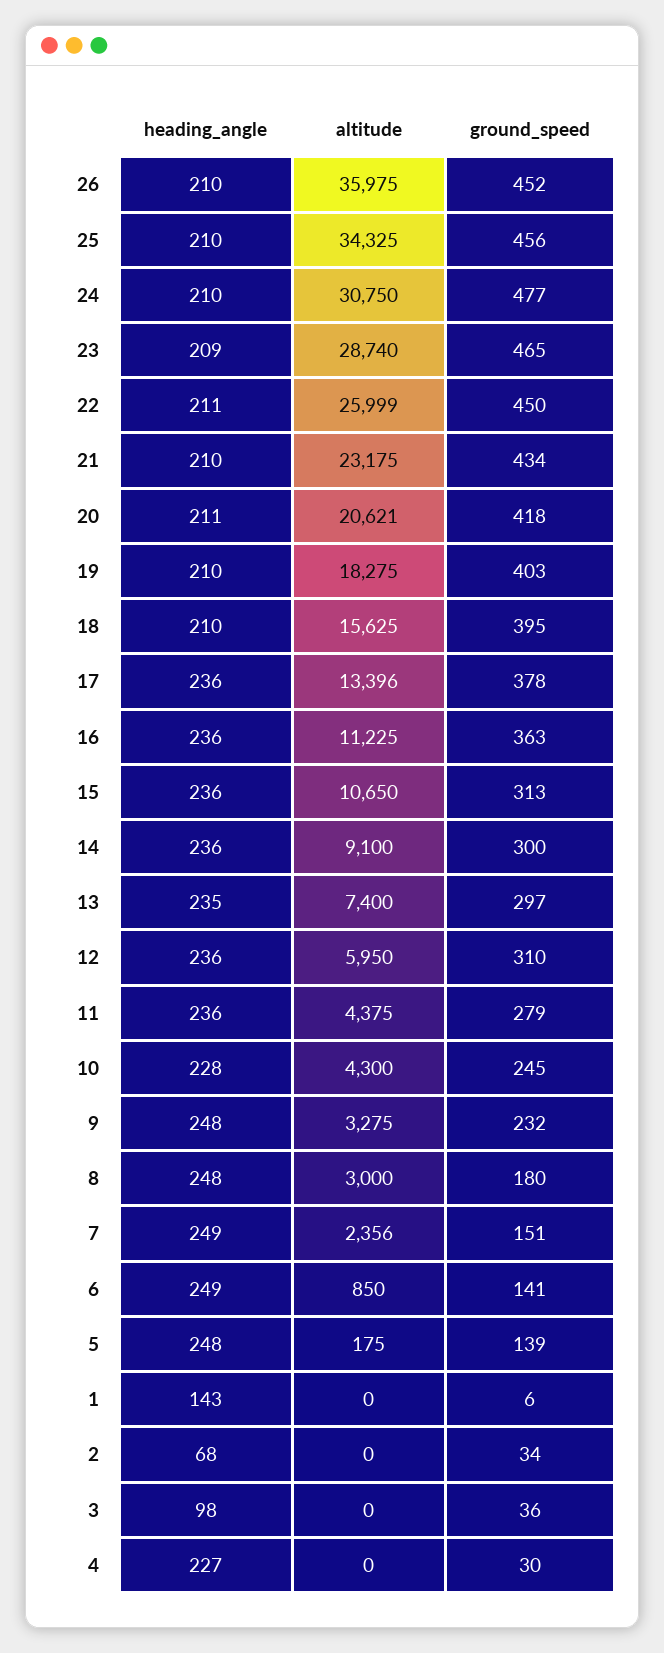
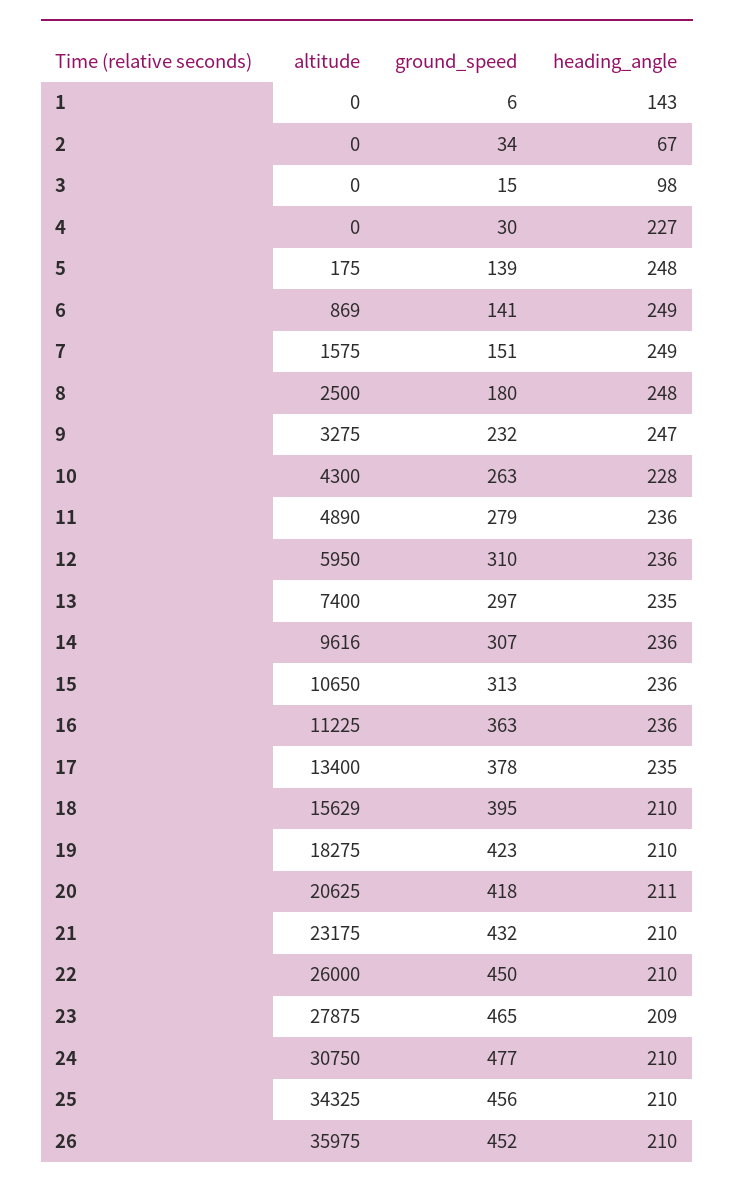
  {
    "heading_angle": {
      "26": 210,
      "25": 210,
      "24": 210,
      "23": 209,
-     "22": 211,
+     "22": 210,
      "21": 210,
      "20": 211,
      "19": 210,
      "18": 210,
-     "17": 236,
+     "17": 235,
      "16": 236,
      "15": 236,
      "14": 236,
      "13": 235,
      "12": 236,
      "11": 236,
      "10": 228,
-     "9": 248,
+     "9": 247,
      "8": 248,
      "7": 249,
      "6": 249,
      "5": 248,
      "1": 143,
-     "2": 68,
+     "2": 67,
      "3": 98,
      "4": 227
    },
    "altitude": {
      "26": 35975,
      "25": 34325,
      "24": 30750,
-     "23": 28740,
+     "23": 27875,
-     "22": 25999,
+     "22": 26000,
      "21": 23175,
-     "20": 20621,
+     "20": 20625,
      "19": 18275,
-     "18": 15625,
+     "18": 15629,
-     "17": 13396,
+     "17": 13400,
      "16": 11225,
      "15": 10650,
-     "14": 9100,
+     "14": 9616,
      "13": 7400,
      "12": 5950,
-     "11": 4375,
+     "11": 4890,
      "10": 4300,
      "9": 3275,
-     "8": 3000,
+     "8": 2500,
-     "7": 2356,
+     "7": 1575,
-     "6": 850,
+     "6": 869,
      "5": 175,
      "1": 0,
      "2": 0,
      "3": 0,
      "4": 0
    },
    "ground_speed": {
      "26": 452,
      "25": 456,
      "24": 477,
      "23": 465,
      "22": 450,
-     "21": 434,
+     "21": 432,
      "20": 418,
-     "19": 403,
+     "19": 423,
      "18": 395,
      "17": 378,
      "16": 363,
      "15": 313,
-     "14": 300,
+     "14": 307,
      "13": 297,
      "12": 310,
      "11": 279,
-     "10": 245,
+     "10": 263,
      "9": 232,
      "8": 180,
      "7": 151,
      "6": 141,
      "5": 139,
      "1": 6,
      "2": 34,
-     "3": 36,
+     "3": 15,
      "4": 30
    }
  }

